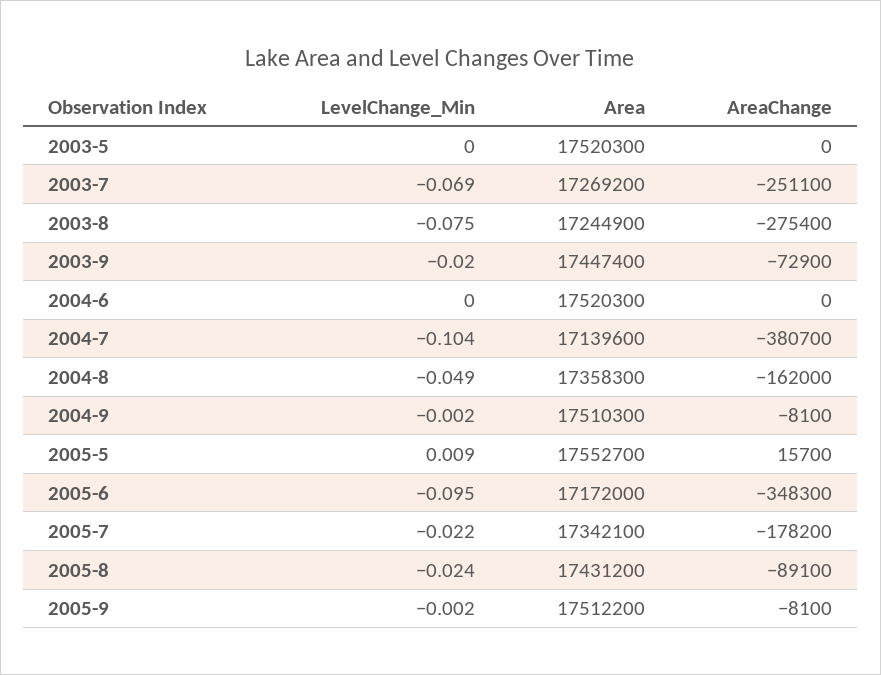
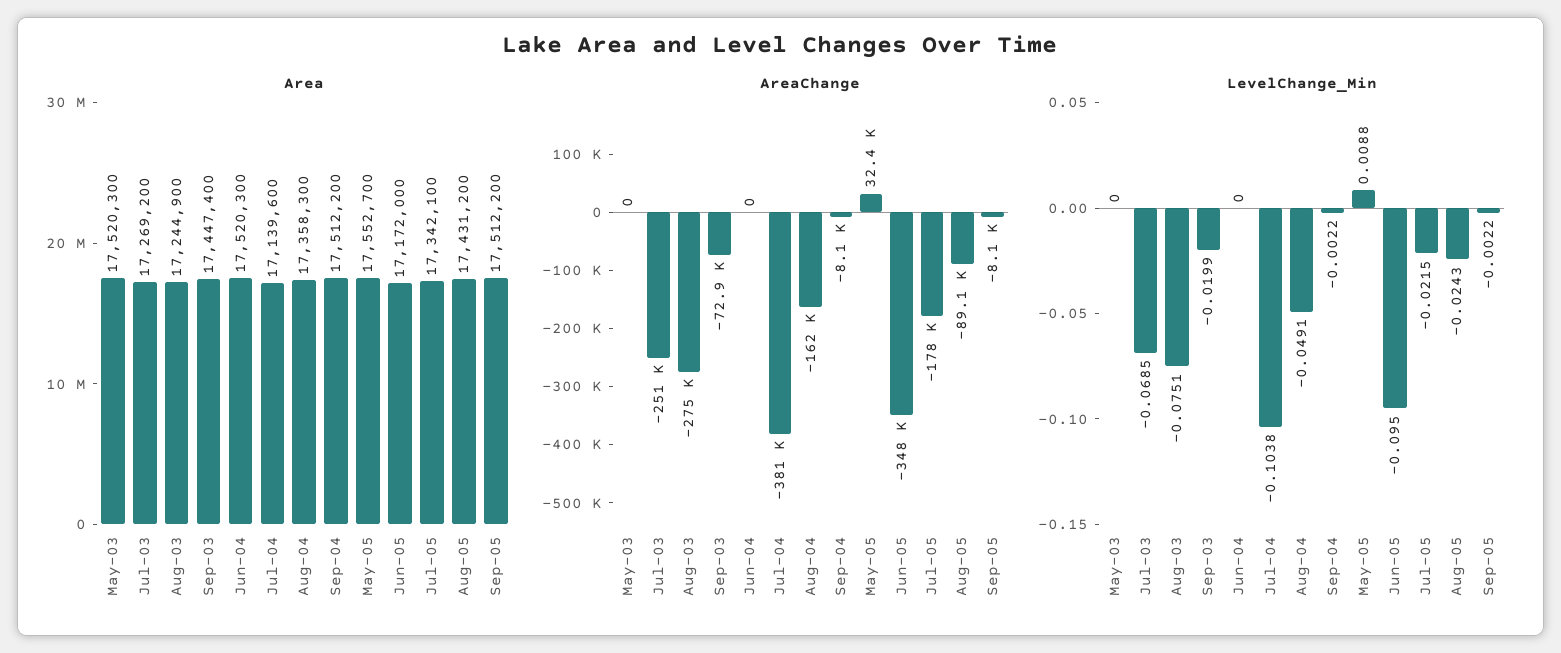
  {
    "LevelChange_Min": {
      "2003-5": 0,
      "2003-7": -0.0685,
      "2003-8": -0.0751,
      "2003-9": -0.0199,
      "2004-6": 0,
      "2004-7": -0.1038,
      "2004-8": -0.0491,
      "2004-9": -0.0022,
      "2005-5": 0.0088,
      "2005-6": -0.095,
      "2005-7": -0.0215,
      "2005-8": -0.0243,
      "2005-9": -0.0022
    },
    "Area": {
      "2003-5": 17520300,
      "2003-7": 17269200,
      "2003-8": 17244900,
      "2003-9": 17447400,
      "2004-6": 17520300,
      "2004-7": 17139600,
      "2004-8": 17358300,
-     "2004-9": 17510300,
+     "2004-9": 17512200,
      "2005-5": 17552700,
      "2005-6": 17172000,
      "2005-7": 17342100,
      "2005-8": 17431200,
      "2005-9": 17512200
    },
    "AreaChange": {
      "2003-5": 0,
      "2003-7": -251100,
      "2003-8": -275400,
      "2003-9": -72900,
      "2004-6": 0,
      "2004-7": -380700,
      "2004-8": -162000,
      "2004-9": -8100,
-     "2005-5": 15700,
+     "2005-5": 32400,
      "2005-6": -348300,
      "2005-7": -178200,
      "2005-8": -89100,
      "2005-9": -8100
    }
  }

